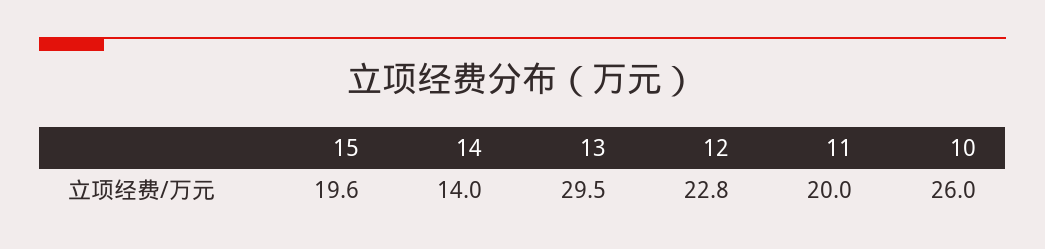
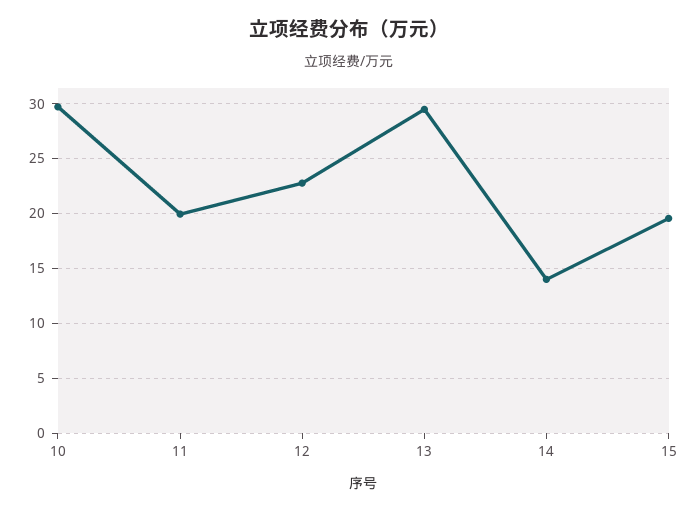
  {
    "15": 19.6,
    "14": 14,
    "13": 29.5,
    "12": 22.8,
    "11": 20,
-   "10": 26
+   "10": 30
  }

